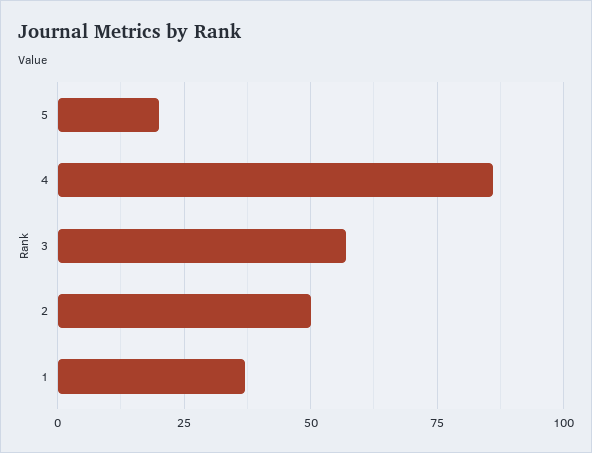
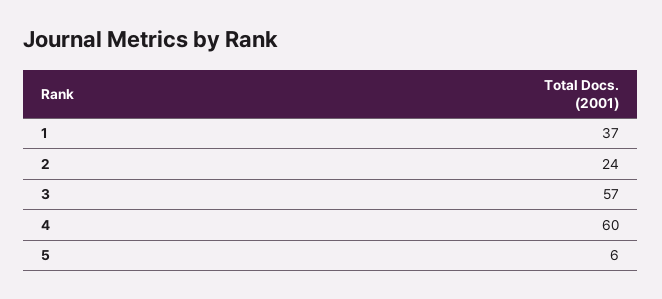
  {
-   "5": 20,
+   "5": 6,
-   "4": 85,
+   "4": 60,
    "3": 57,
-   "2": 50,
+   "2": 24,
    "1": 37
  }

